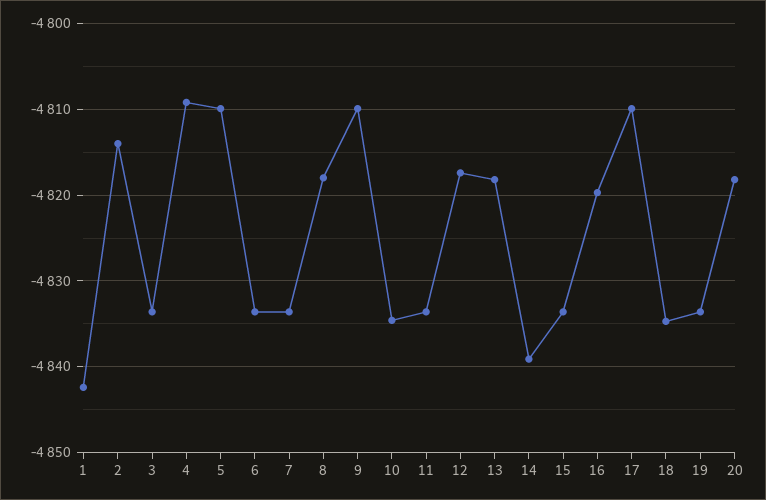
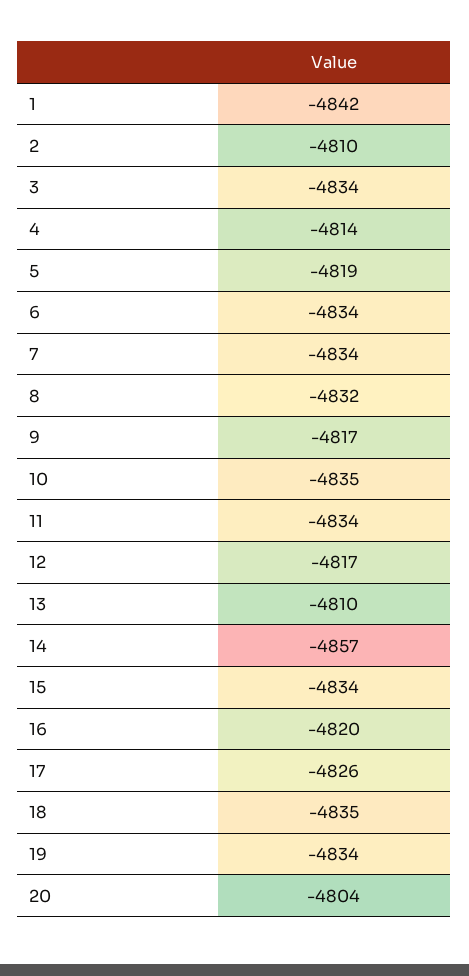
  {
    "1": -4842,
-   "2": -4814,
+   "2": -4810,
    "3": -4834,
-   "4": -4809,
+   "4": -4814,
-   "5": -4810,
+   "5": -4819,
    "6": -4834,
    "7": -4834,
-   "8": -4818,
+   "8": -4832,
-   "9": -4810,
+   "9": -4817,
    "10": -4835,
    "11": -4834,
    "12": -4817,
-   "13": -4818,
+   "13": -4810,
-   "14": -4839,
+   "14": -4857,
    "15": -4834,
    "16": -4820,
-   "17": -4810,
+   "17": -4826,
    "18": -4835,
    "19": -4834,
-   "20": -4818
+   "20": -4804
  }

